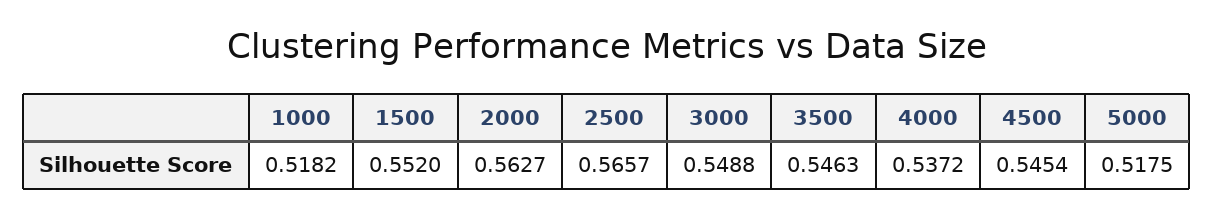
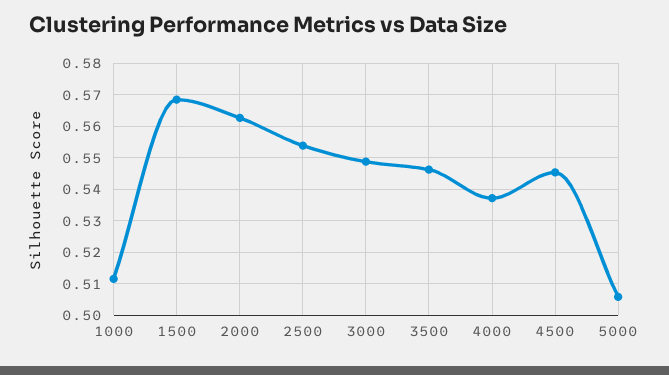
  {
-   "1000": 0.5182,
+   "1000": 0.512,
-   "1500": 0.552,
+   "1500": 0.568,
    "2000": 0.5627,
-   "2500": 0.5657,
+   "2500": 0.554,
    "3000": 0.5488,
    "3500": 0.5463,
    "4000": 0.5372,
    "4500": 0.5454,
-   "5000": 0.5175
+   "5000": 0.506
  }

